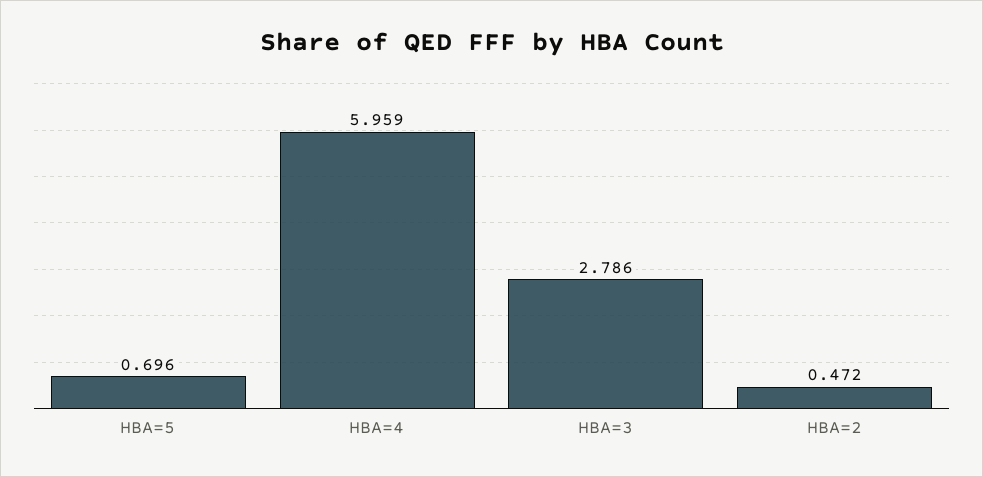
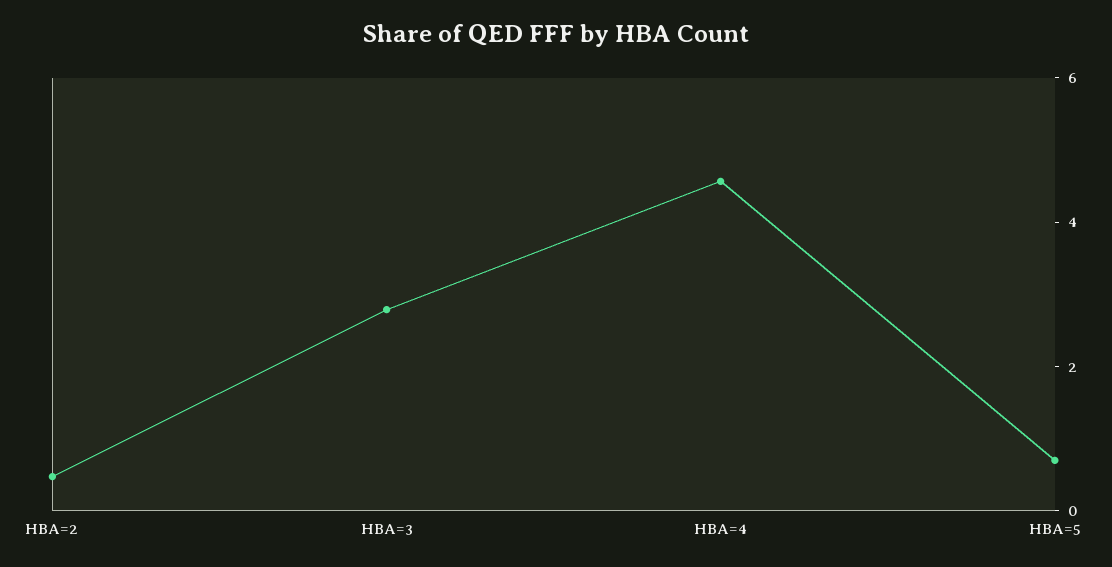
  {
    "HBA=5": 0.696,
-   "HBA=4": 5.959,
+   "HBA=4": 4.5,
    "HBA=3": 2.786,
    "HBA=2": 0.472
  }

